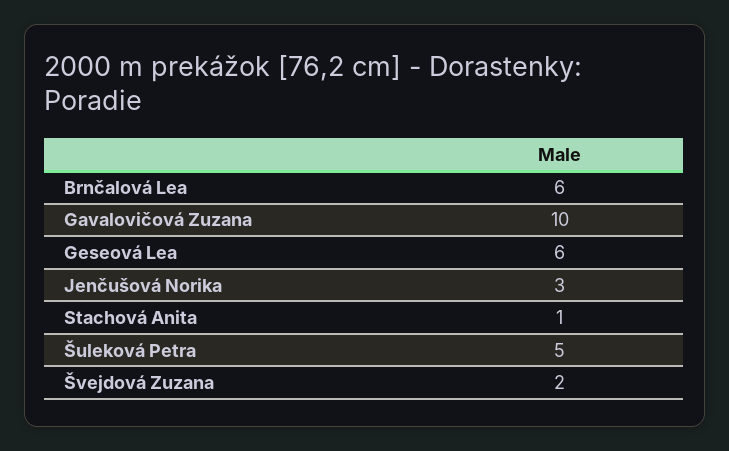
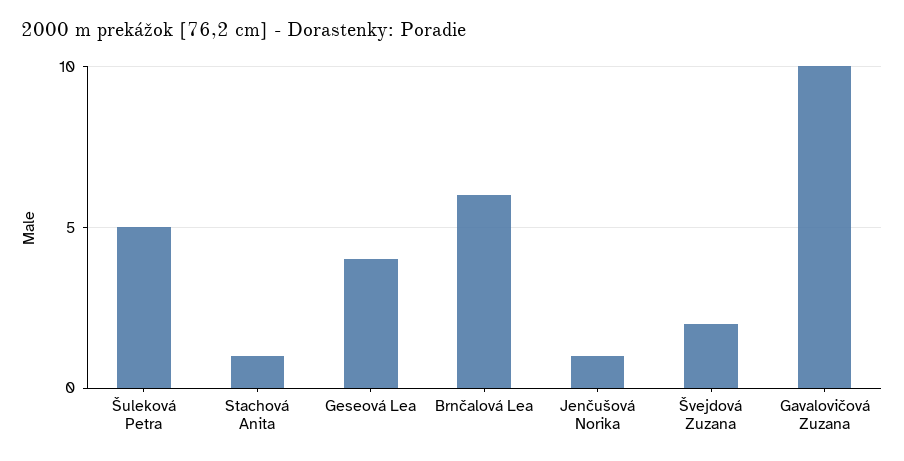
  {
    "Brnčalová Lea": 6,
    "Gavalovičová Zuzana": 10,
-   "Geseová Lea": 6,
+   "Geseová Lea": 4,
-   "Jenčušová Norika": 3,
+   "Jenčušová Norika": 1,
    "Stachová Anita": 1,
    "Šuleková Petra": 5,
    "Švejdová Zuzana": 2
  }

